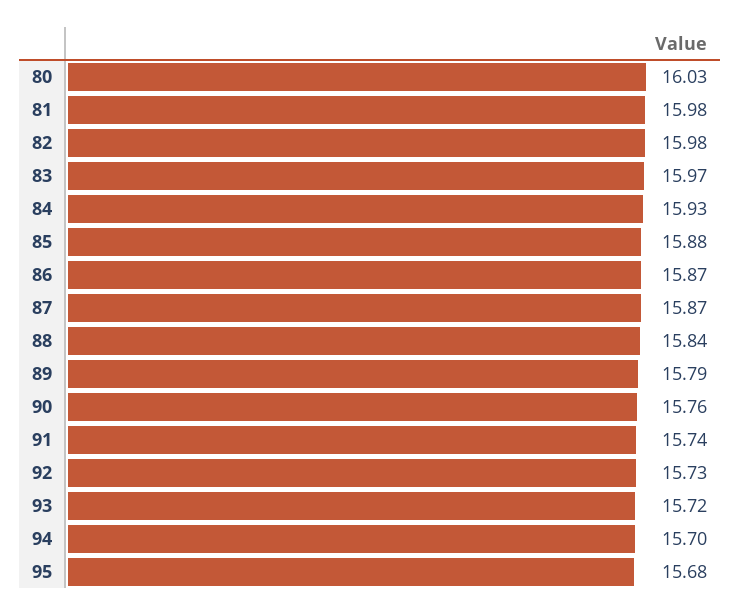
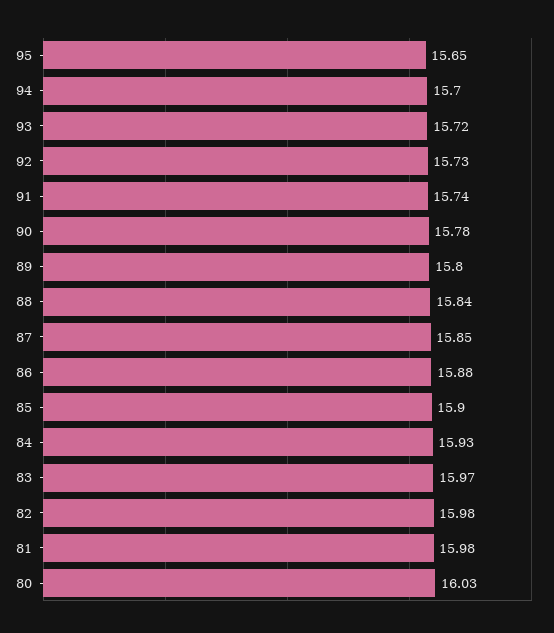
  {
    "80": 16.03,
    "81": 15.98,
    "82": 15.98,
    "83": 15.97,
    "84": 15.93,
-   "85": 15.88,
+   "85": 15.9,
-   "86": 15.87,
+   "86": 15.88,
-   "87": 15.87,
+   "87": 15.85,
    "88": 15.84,
-   "89": 15.79,
+   "89": 15.8,
-   "90": 15.76,
+   "90": 15.78,
    "91": 15.74,
    "92": 15.73,
    "93": 15.72,
    "94": 15.7,
-   "95": 15.68
+   "95": 15.65
  }

